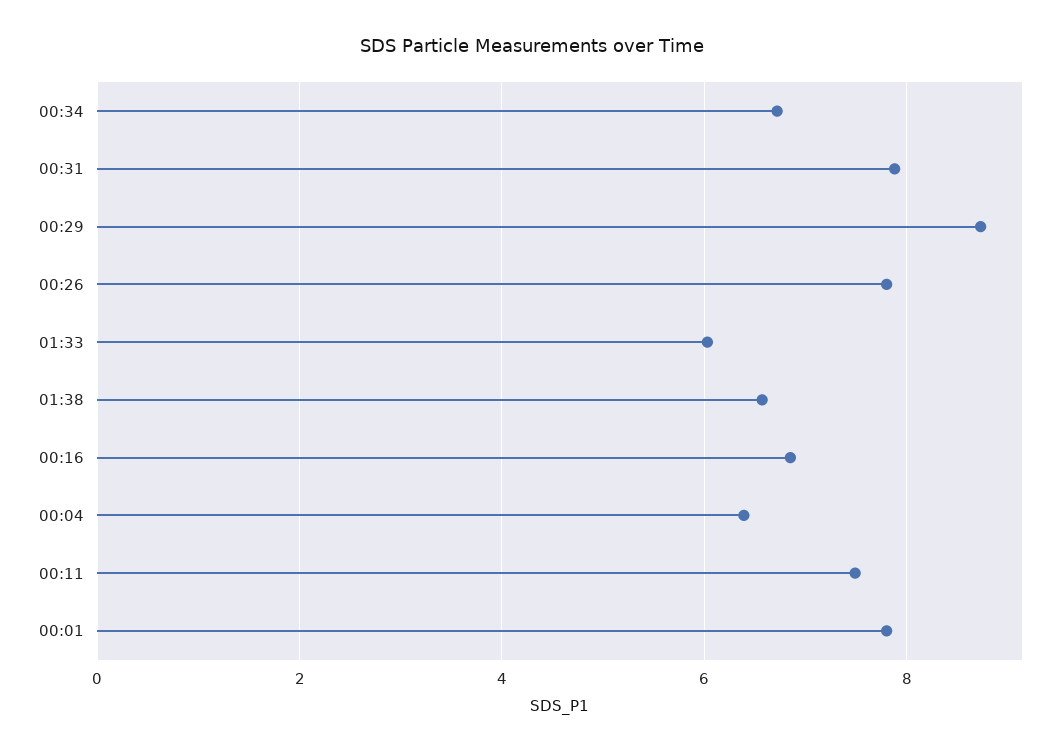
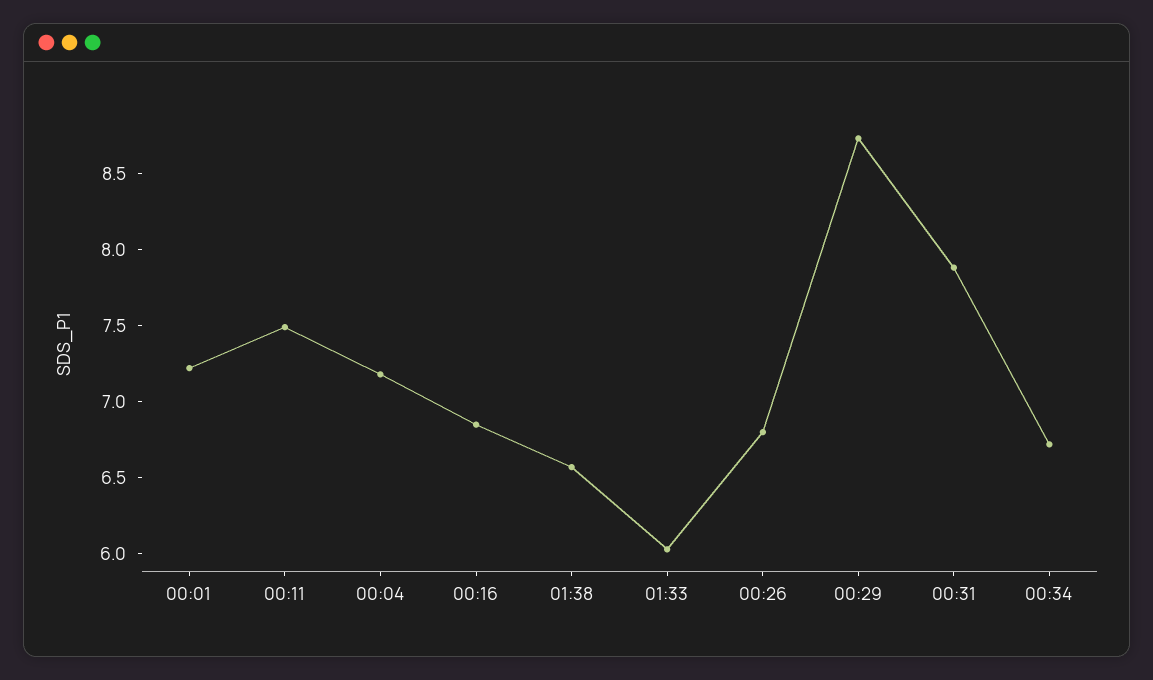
  {
    "00:34": 6.7,
    "00:31": 7.9,
    "00:29": 8.7,
-   "00:26": 7.8,
+   "00:26": 6.8,
    "01:33": 6,
    "01:38": 6.6,
    "00:16": 6.9,
-   "00:04": 6.4,
+   "00:04": 7.2,
    "00:11": 7.5,
-   "00:01": 7.8
+   "00:01": 7.2
  }

